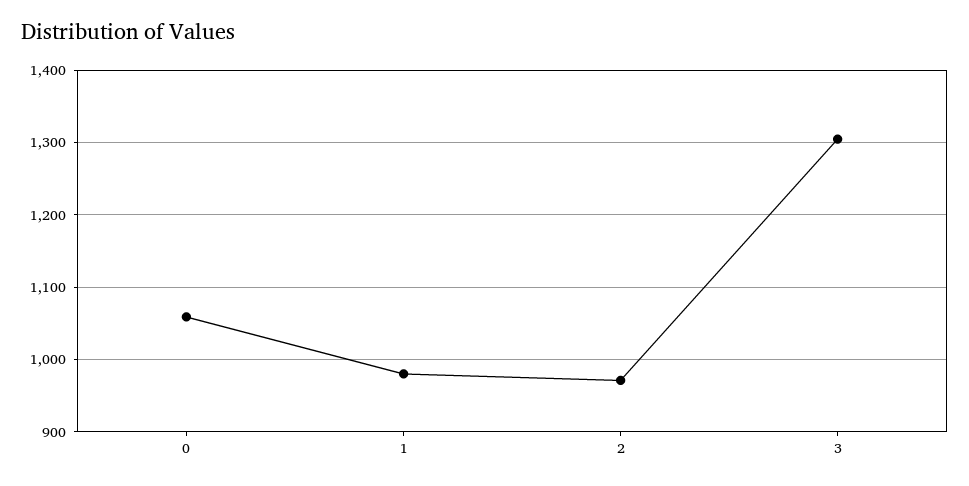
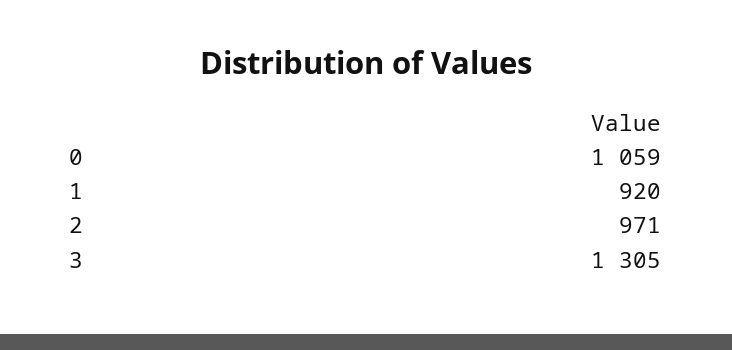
  {
    "0": 1059,
-   "1": 980,
+   "1": 920,
    "2": 971,
    "3": 1305
  }

